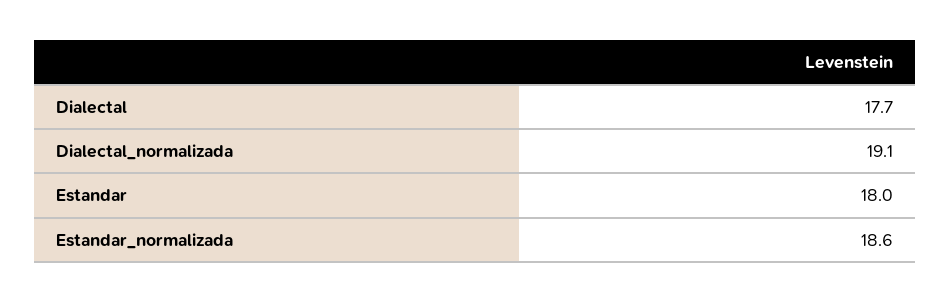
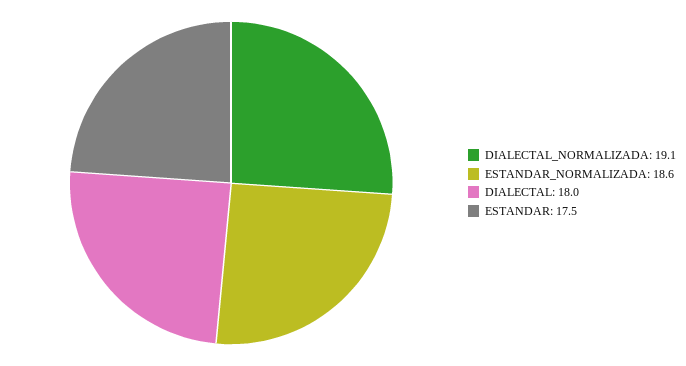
  {
-   "Dialectal": 17.7,
+   "Dialectal": 18,
    "Dialectal_normalizada": 19.1,
-   "Estandar": 18,
+   "Estandar": 17.5,
    "Estandar_normalizada": 18.6
  }

